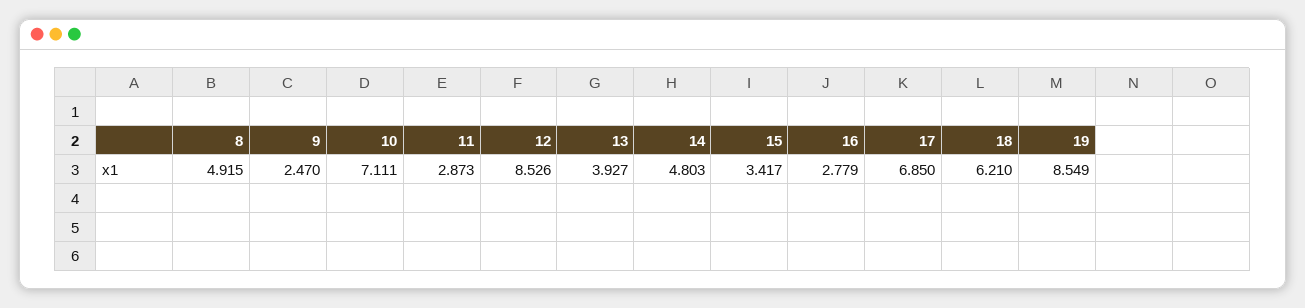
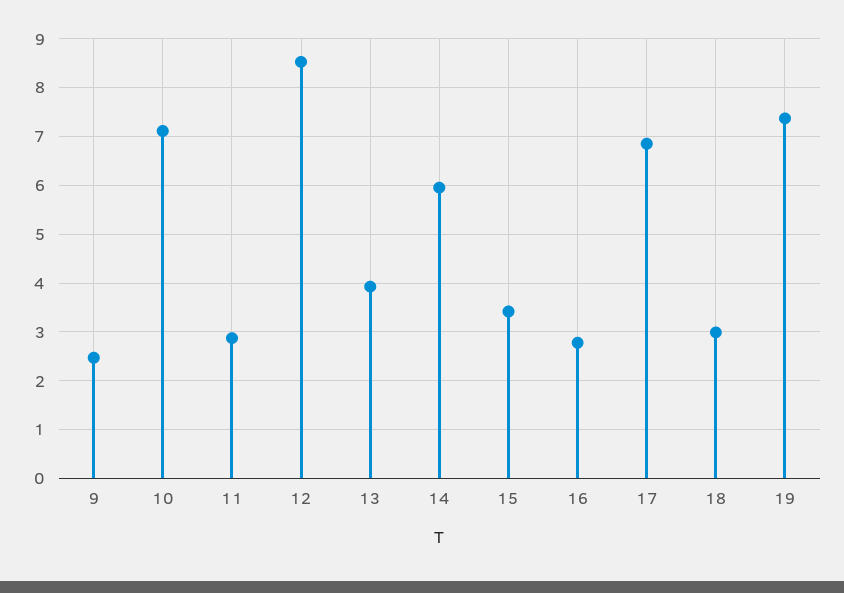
  {
-   "8": 4.915,
    "9": 2.47,
    "10": 7.111,
    "11": 2.873,
    "12": 8.526,
    "13": 3.927,
-   "14": 4.803,
+   "14": 6,
    "15": 3.417,
    "16": 2.779,
    "17": 6.85,
-   "18": 6.21,
+   "18": 3,
-   "19": 8.549
+   "19": 7.4
  }

